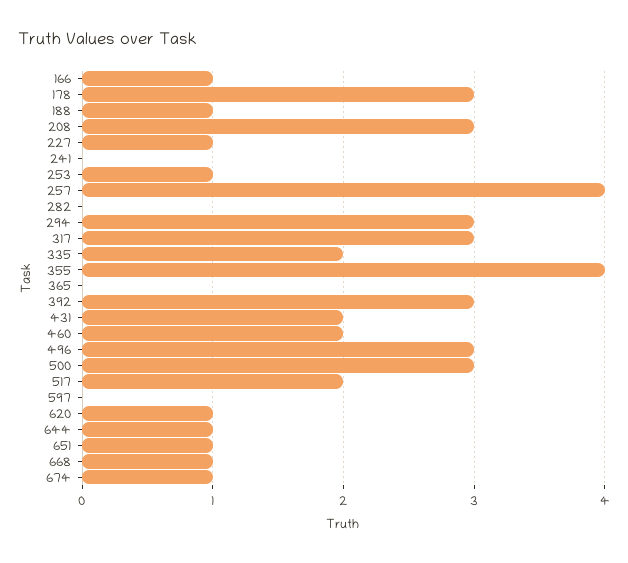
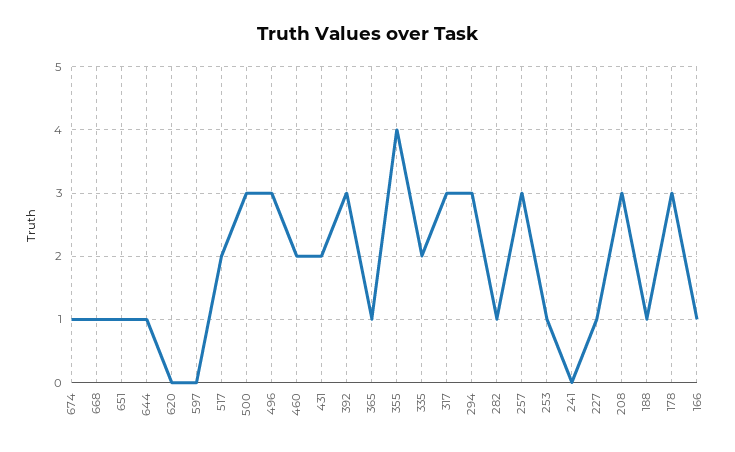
  {
    "166": 1,
    "178": 3,
    "188": 1,
    "208": 3,
    "227": 1,
    "241": 0,
    "253": 1,
-   "257": 4,
+   "257": 3,
-   "282": 0,
+   "282": 1,
    "294": 3,
    "317": 3,
    "335": 2,
    "355": 4,
-   "365": 0,
+   "365": 1,
    "392": 3,
    "431": 2,
    "460": 2,
    "496": 3,
    "500": 3,
    "517": 2,
    "597": 0,
-   "620": 1,
+   "620": 0,
    "644": 1,
    "651": 1,
    "668": 1,
    "674": 1
  }

